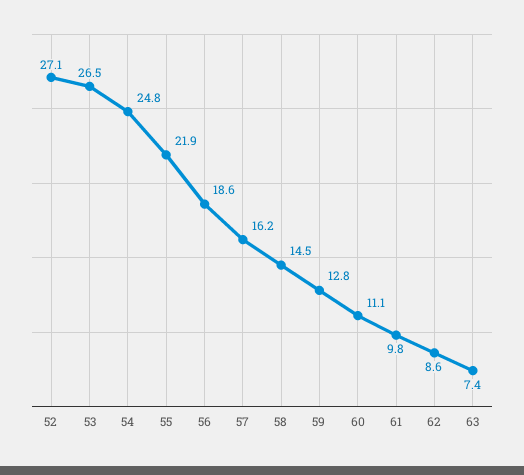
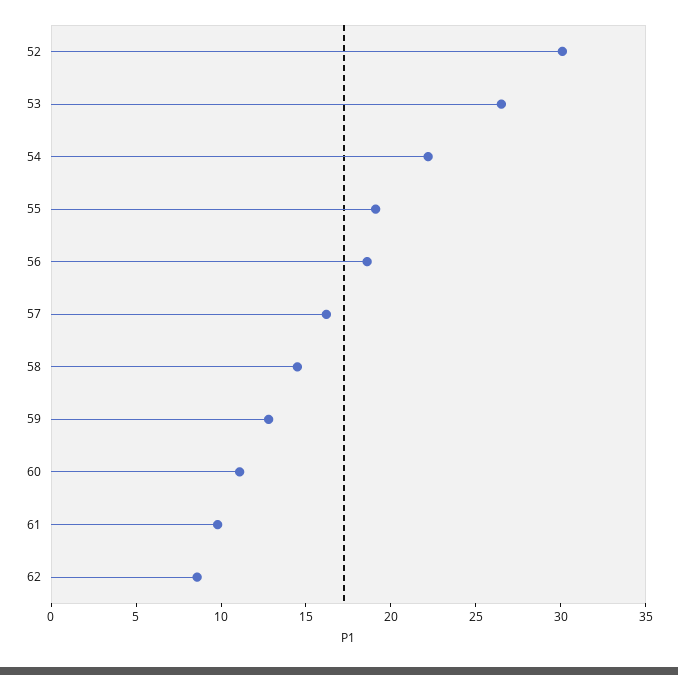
  {
-   "52": 27.1,
+   "52": 30,
    "53": 26.5,
-   "54": 24.8,
+   "54": 22,
-   "55": 21.9,
+   "55": 19,
    "56": 18.6,
    "57": 16.2,
    "58": 14.5,
    "59": 12.8,
    "60": 11.1,
    "61": 9.8,
-   "62": 8.6,
+   "62": 8.6
-   "63": 7.4
  }

